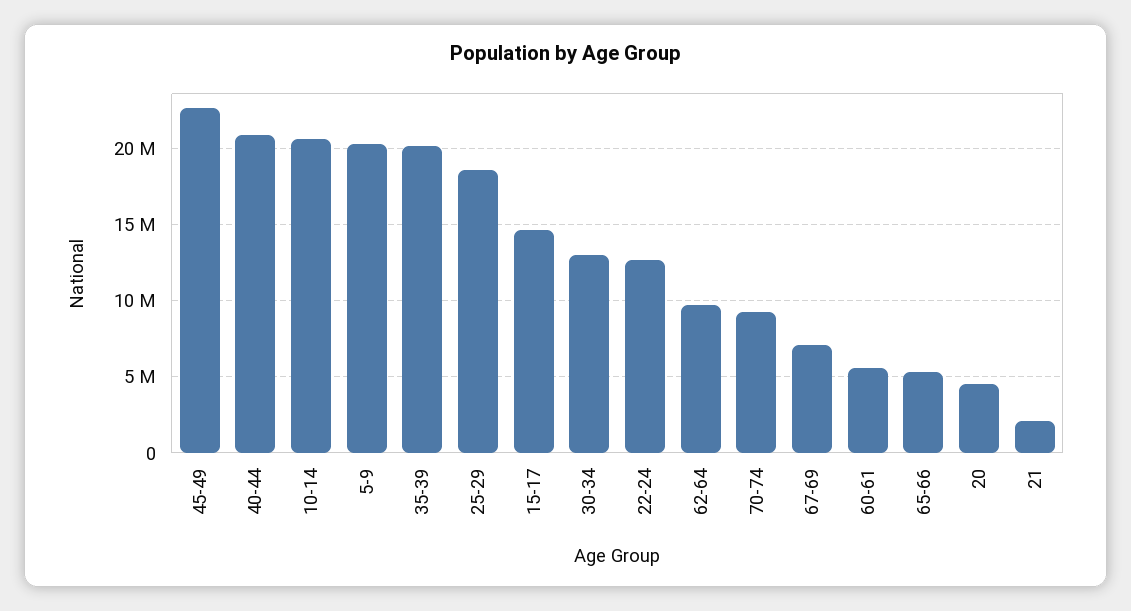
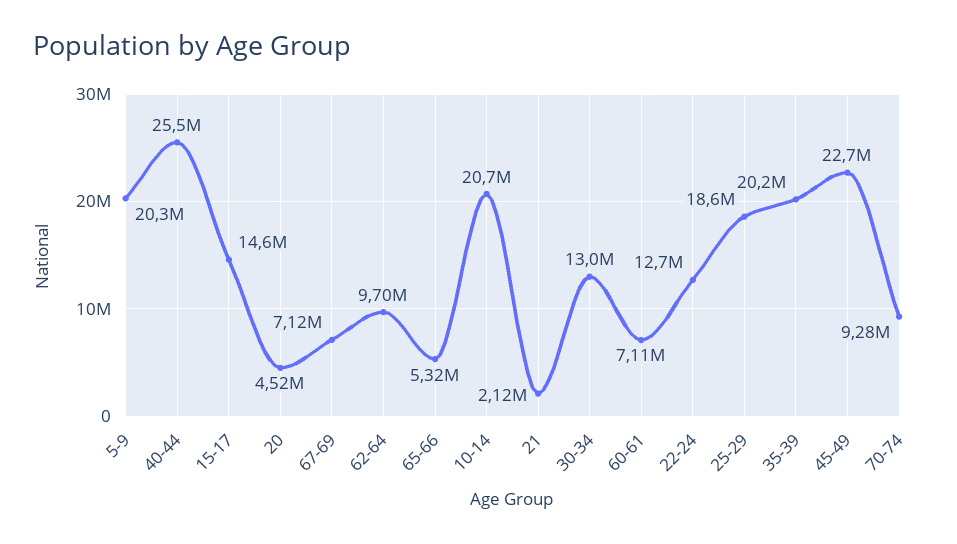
  {
    "45-49": 22700000,
-   "40-44": 21000000,
+   "40-44": 25500000,
    "10-14": 20700000,
    "5-9": 20300000,
    "35-39": 20200000,
    "25-29": 18600000,
    "15-17": 14600000,
    "30-34": 13000000,
    "22-24": 12700000,
    "62-64": 9700000,
    "70-74": 9280000,
    "67-69": 7120000,
-   "60-61": 5500000,
+   "60-61": 7110000,
    "65-66": 5320000,
    "20": 4520000,
    "21": 2120000
  }

